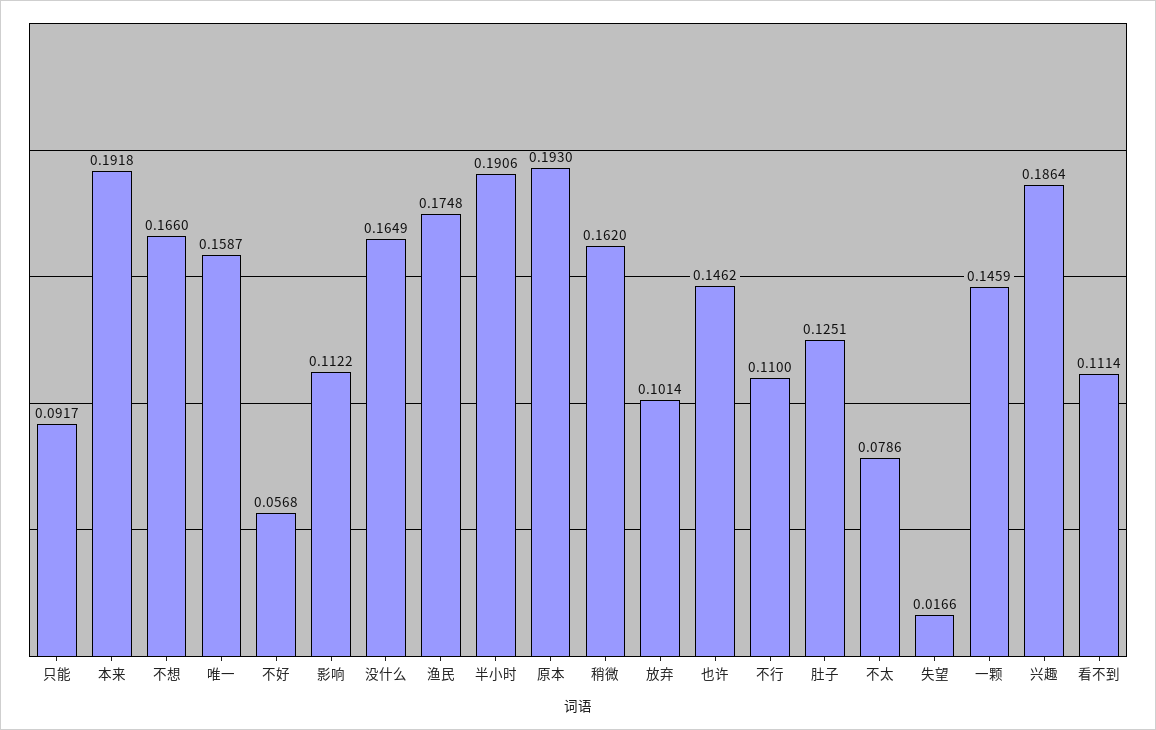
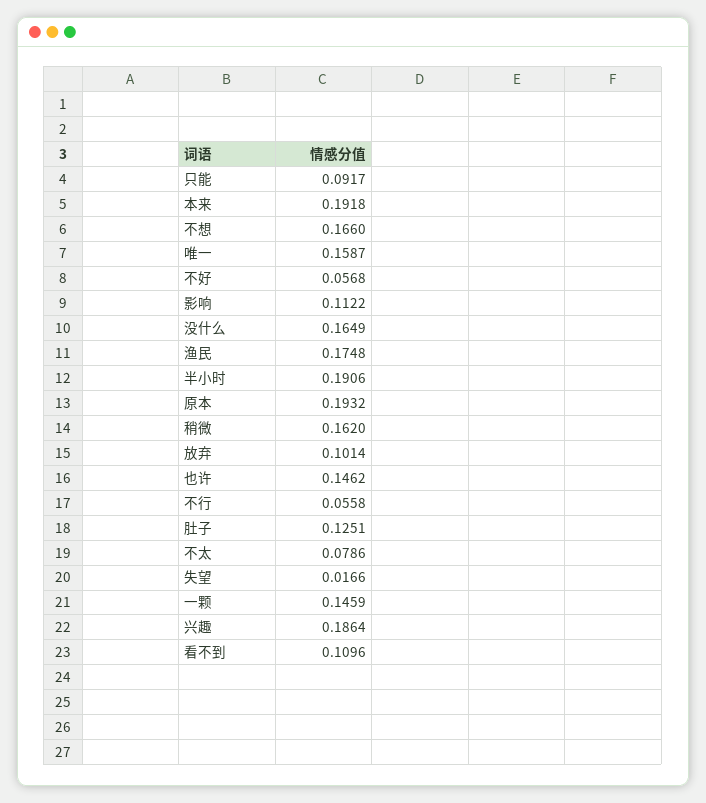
  {
    "只能": 0.0917,
    "本来": 0.1918,
    "不想": 0.166,
    "唯一": 0.1587,
    "不好": 0.0568,
    "影响": 0.1122,
    "没什么": 0.1649,
    "渔民": 0.1748,
    "半小时": 0.1906,
-   "原本": 0.193,
+   "原本": 0.1932,
    "稍微": 0.162,
    "放弃": 0.1014,
    "也许": 0.1462,
-   "不行": 0.11,
+   "不行": 0.0558,
    "肚子": 0.1251,
    "不太": 0.0786,
    "失望": 0.0166,
    "一颗": 0.1459,
    "兴趣": 0.1864,
-   "看不到": 0.1114
+   "看不到": 0.1096
  }

